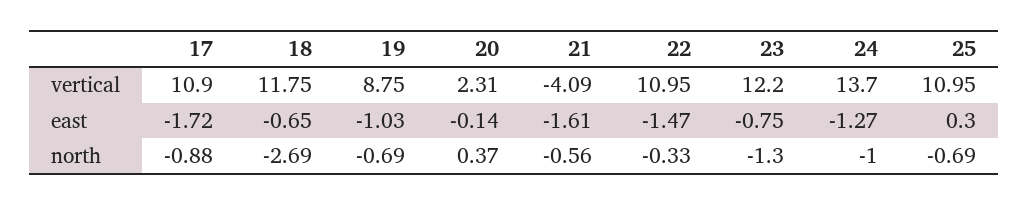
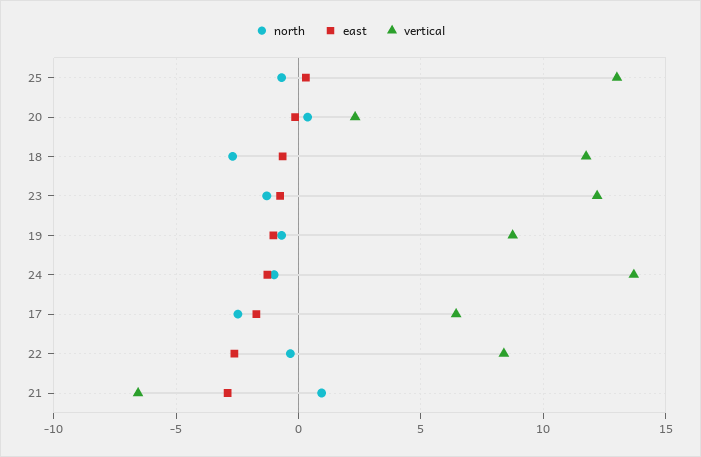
  {
    "vertical": {
-     "17": 10.9,
+     "17": 6.5,
      "18": 11.75,
      "19": 8.75,
      "20": 2.31,
-     "21": -4.09,
+     "21": -6.5,
-     "22": 10.95,
+     "22": 8.5,
      "23": 12.2,
      "24": 13.7,
-     "25": 10.95
+     "25": 13
    },
    "east": {
      "17": -1.72,
      "18": -0.65,
      "19": -1.03,
      "20": -0.14,
-     "21": -1.61,
+     "21": -3,
-     "22": -1.47,
+     "22": -2.5,
      "23": -0.75,
      "24": -1.27,
      "25": 0.3
    },
    "north": {
-     "17": -0.88,
+     "17": -2.5,
      "18": -2.69,
      "19": -0.69,
      "20": 0.37,
-     "21": -0.56,
+     "21": 1,
      "22": -0.33,
      "23": -1.3,
      "24": -1,
      "25": -0.69
    }
  }

